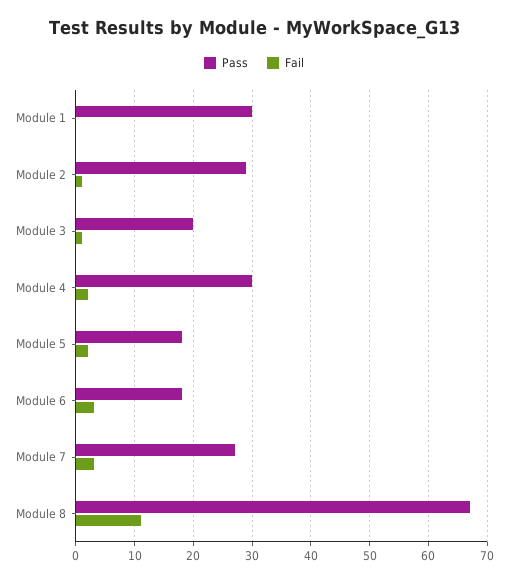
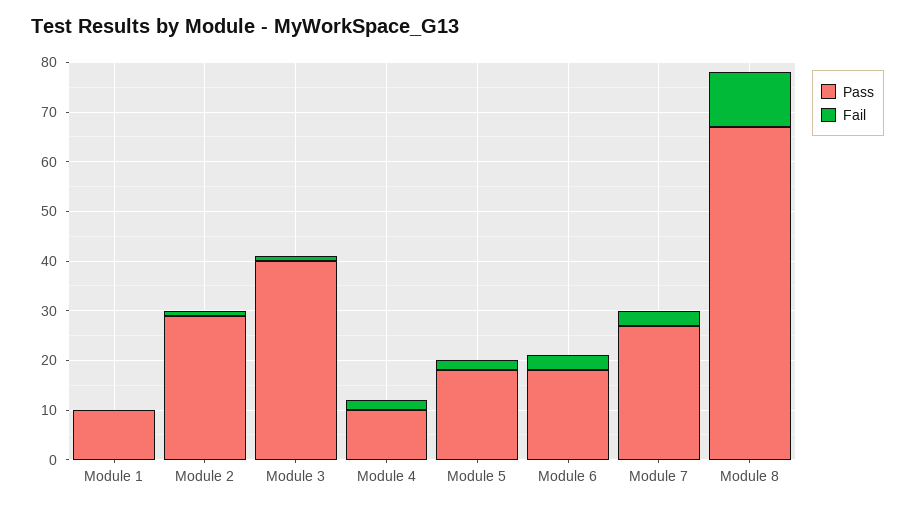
  {
    "Pass": {
-     "Module 1": 30,
+     "Module 1": 10,
      "Module 2": 30,
-     "Module 3": 20,
+     "Module 3": 40,
-     "Module 4": 30,
+     "Module 4": 10,
      "Module 5": 20,
      "Module 6": 20,
      "Module 7": 25,
      "Module 8": 65
    },
    "Fail": {
      "Module 1": 0,
      "Module 2": 0,
      "Module 3": 0,
      "Module 4": 0,
      "Module 5": 0,
      "Module 6": 5,
      "Module 7": 5,
      "Module 8": 10
    }
  }

